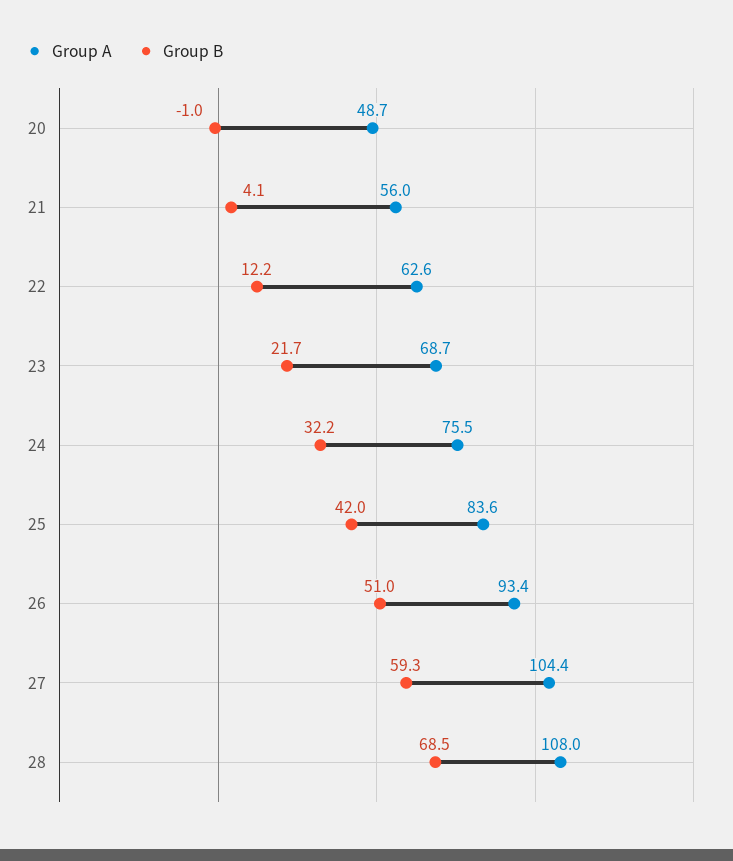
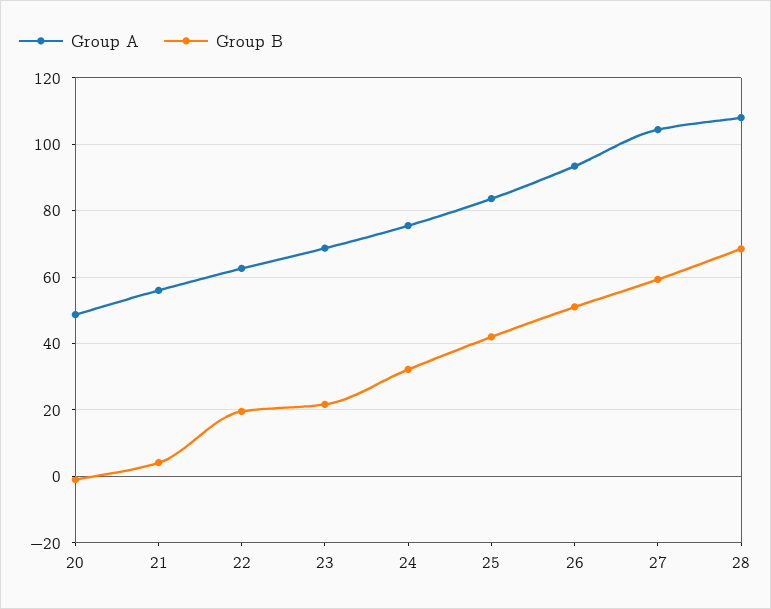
  {
    "Group A": {
      "20": 48.7,
      "21": 56,
      "22": 62.6,
      "23": 68.7,
      "24": 75.5,
      "25": 83.6,
      "26": 93.4,
      "27": 104.4,
      "28": 108
    },
    "Group B": {
      "20": -1,
      "21": 4.1,
-     "22": 12.2,
+     "22": 20,
      "23": 21.7,
      "24": 32.2,
      "25": 42,
      "26": 51,
      "27": 59.3,
      "28": 68.5
    }
  }

